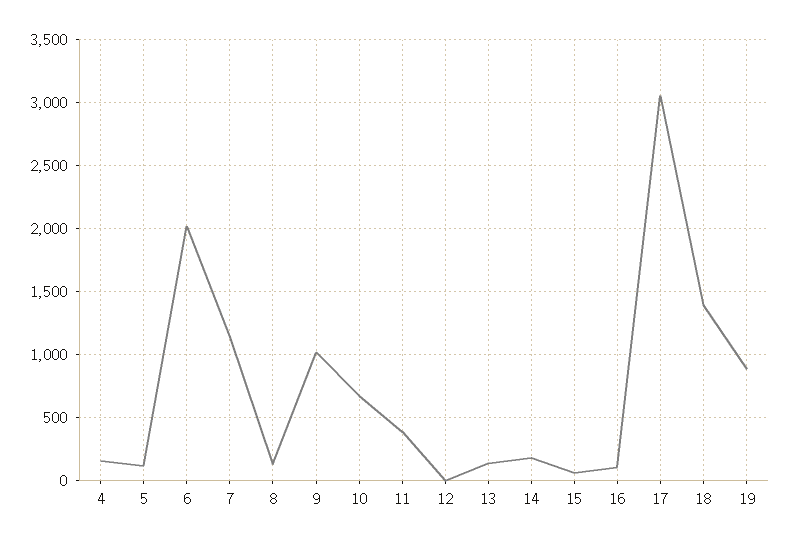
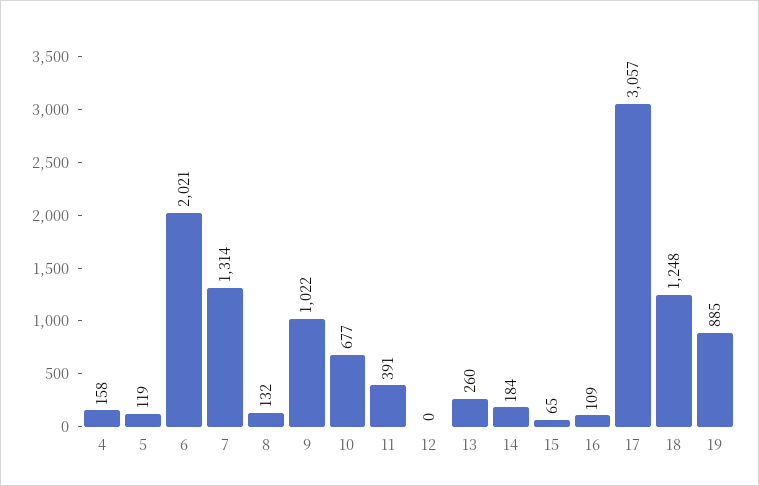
  {
    "4": 158,
    "5": 119,
    "6": 2021,
-   "7": 1150,
+   "7": 1314,
    "8": 132,
    "9": 1022,
    "10": 677,
    "11": 391,
    "12": 0,
-   "13": 150,
+   "13": 260,
    "14": 184,
    "15": 65,
    "16": 109,
    "17": 3057,
-   "18": 1400,
+   "18": 1248,
    "19": 885
  }

